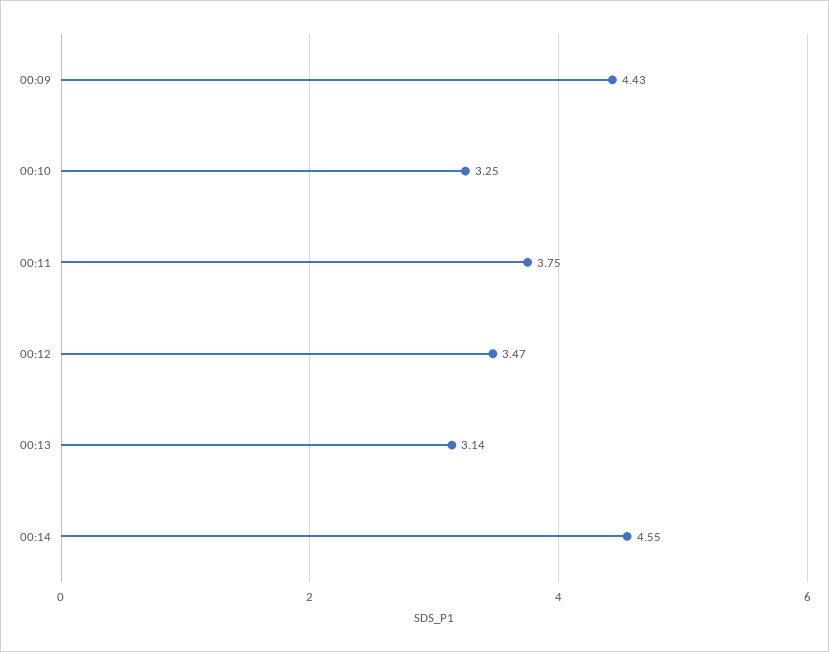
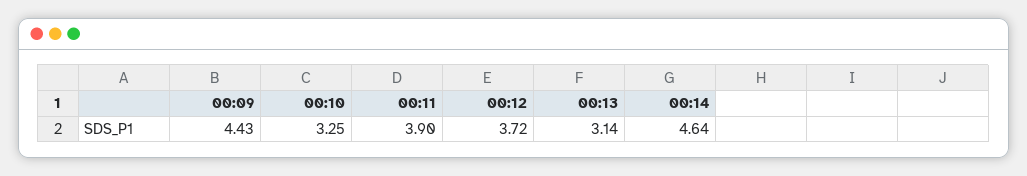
  {
    "00:09": 4.43,
    "00:10": 3.25,
-   "00:11": 3.75,
+   "00:11": 3.9,
-   "00:12": 3.47,
+   "00:12": 3.72,
    "00:13": 3.14,
-   "00:14": 4.55
+   "00:14": 4.64
  }

